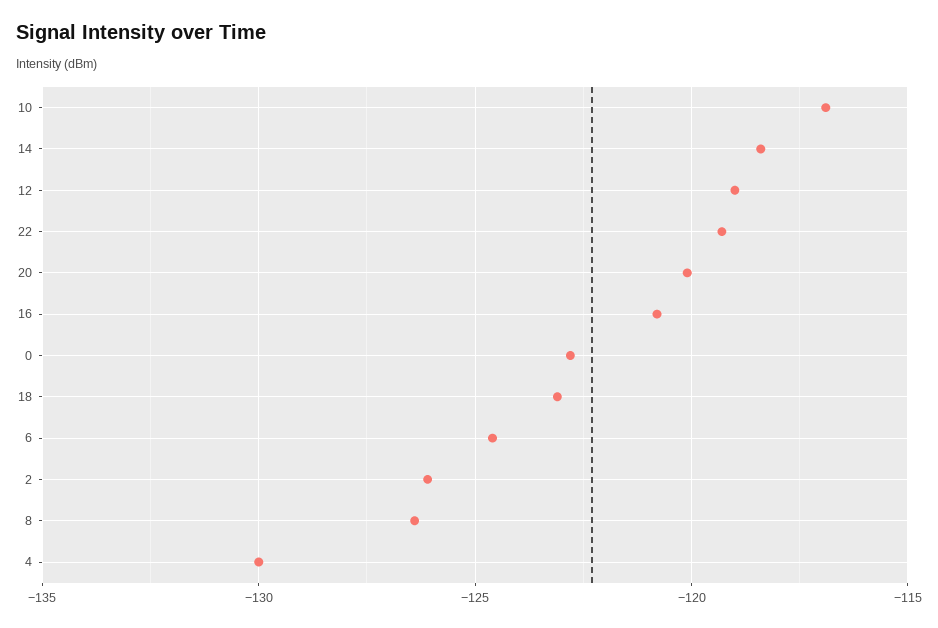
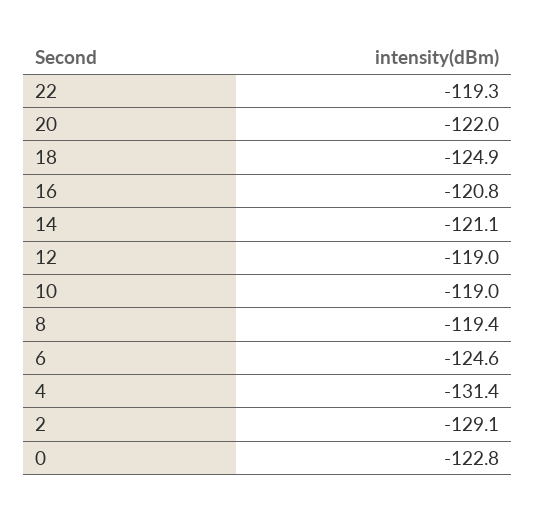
  {
-   "10": -117,
+   "10": -119,
-   "14": -118.5,
+   "14": -121.1,
    "12": -119,
    "22": -119.3,
-   "20": -120,
+   "20": -122,
    "16": -120.8,
    "0": -122.8,
-   "18": -123,
+   "18": -124.9,
    "6": -124.6,
-   "2": -126,
+   "2": -129.1,
-   "8": -126.5,
+   "8": -119.4,
-   "4": -130
+   "4": -131.4
  }

